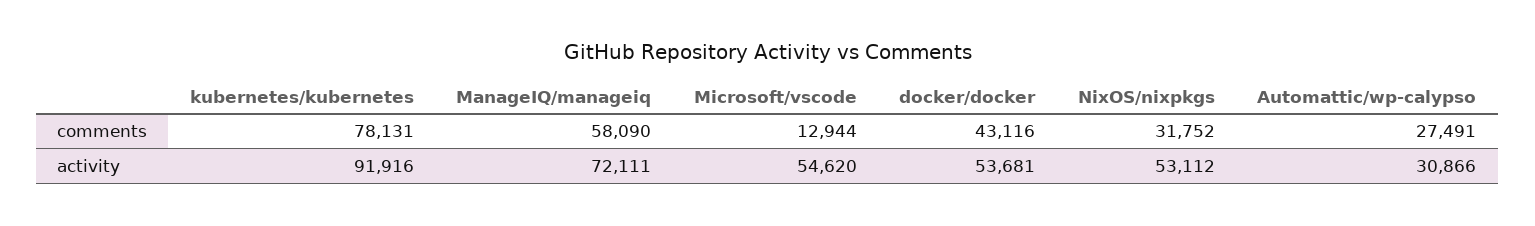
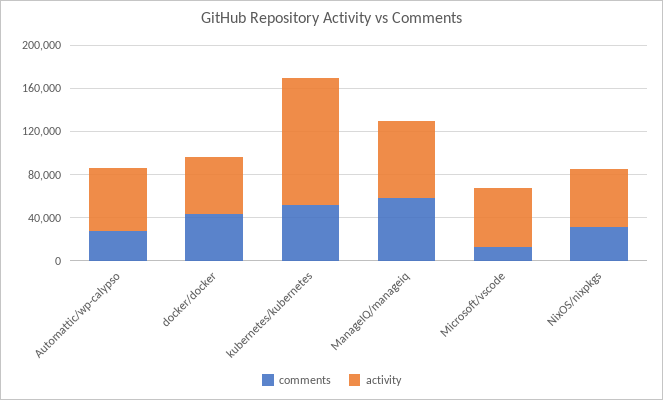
  {
    "comments": {
-     "kubernetes/kubernetes": 78131,
+     "kubernetes/kubernetes": 50000,
      "ManageIQ/manageiq": 58090,
      "Microsoft/vscode": 12944,
      "docker/docker": 43116,
      "NixOS/nixpkgs": 31752,
      "Automattic/wp-calypso": 27491
    },
    "activity": {
-     "kubernetes/kubernetes": 91916,
+     "kubernetes/kubernetes": 120000,
      "ManageIQ/manageiq": 72111,
      "Microsoft/vscode": 54620,
      "docker/docker": 53681,
      "NixOS/nixpkgs": 53112,
-     "Automattic/wp-calypso": 30866
+     "Automattic/wp-calypso": 60000
    }
  }

